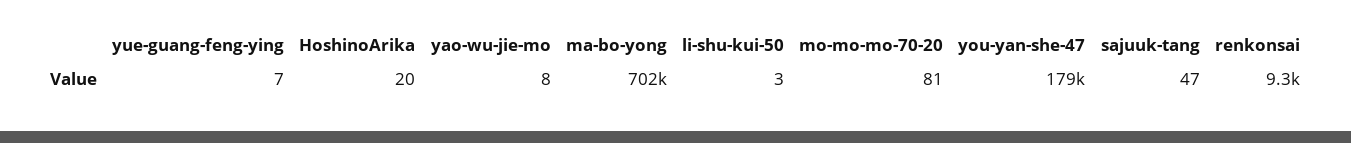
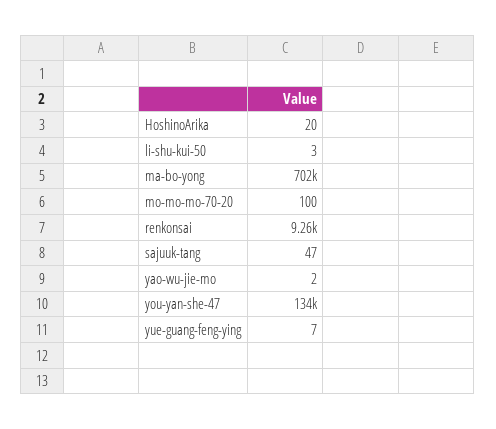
  {
    "yue-guang-feng-ying": 7,
    "HoshinoArika": 20,
-   "yao-wu-jie-mo": 8,
+   "yao-wu-jie-mo": 2,
    "ma-bo-yong": 702000,
    "li-shu-kui-50": 3,
-   "mo-mo-mo-70-20": 81,
+   "mo-mo-mo-70-20": 100,
-   "you-yan-she-47": 179000,
+   "you-yan-she-47": 134000,
    "sajuuk-tang": 47,
    "renkonsai": 9260
  }

